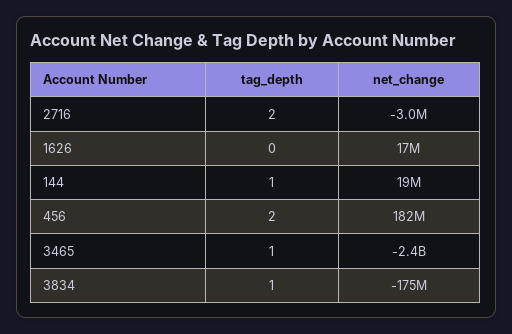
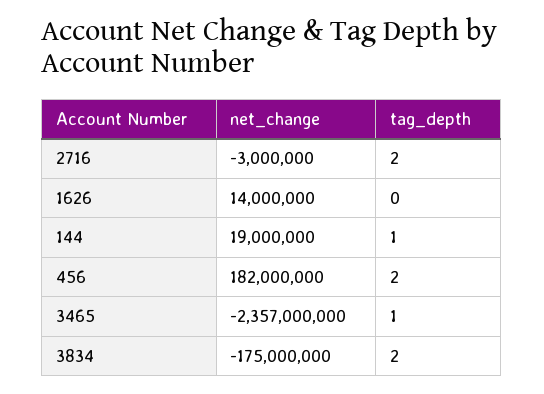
  {
    "tag_depth": {
      "2716": 2,
      "1626": 0,
      "144": 1,
      "456": 2,
      "3465": 1,
-     "3834": 1
+     "3834": 2
    },
    "net_change": {
      "2716": -3000000,
-     "1626": 17000000,
+     "1626": 14000000,
      "144": 19000000,
      "456": 182000000,
      "3465": -2357000000,
      "3834": -175000000
    }
  }

